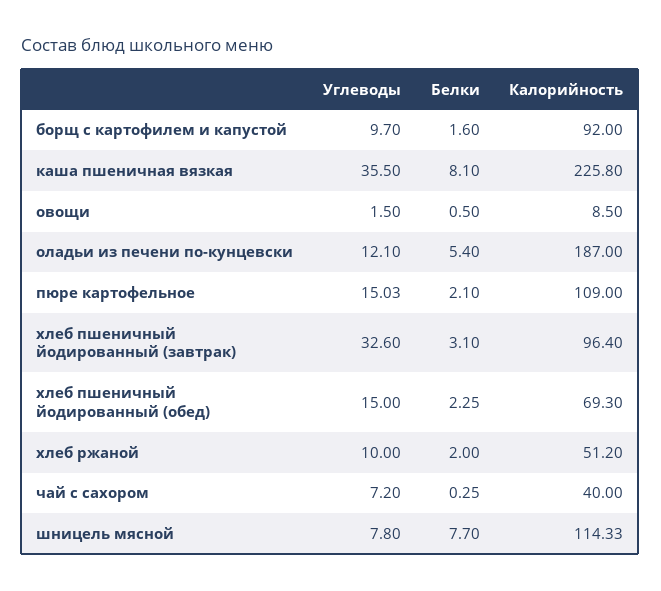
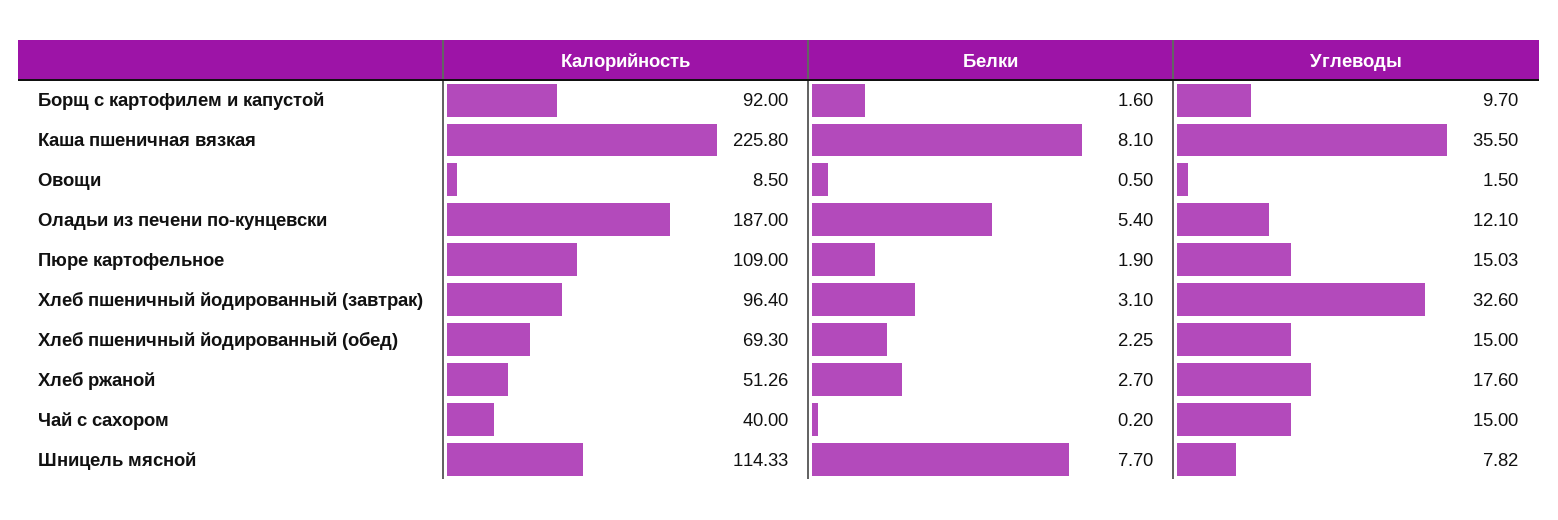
  {
    "Углеводы": {
      "борщ с картофилем и капустой": 9.7,
      "каша пшеничная вязкая": 35.5,
      "овощи": 1.5,
      "оладьи из печени по-кунцевски": 12.1,
      "пюре картофельное": 15.03,
      "хлеб пшеничный йодированный (завтрак)": 32.6,
      "хлеб пшеничный йодированный (обед)": 15,
-     "хлеб ржаной": 10,
+     "хлеб ржаной": 17.6,
-     "чай с сахором": 7.2,
+     "чай с сахором": 15,
-     "шницель мясной": 7.8
+     "шницель мясной": 7.82
    },
    "Белки": {
      "борщ с картофилем и капустой": 1.6,
      "каша пшеничная вязкая": 8.1,
      "овощи": 0.5,
      "оладьи из печени по-кунцевски": 5.4,
-     "пюре картофельное": 2.1,
+     "пюре картофельное": 1.9,
      "хлеб пшеничный йодированный (завтрак)": 3.1,
      "хлеб пшеничный йодированный (обед)": 2.25,
-     "хлеб ржаной": 2,
+     "хлеб ржаной": 2.7,
-     "чай с сахором": 0.25,
+     "чай с сахором": 0.2,
      "шницель мясной": 7.7
    },
    "Калорийность": {
      "борщ с картофилем и капустой": 92,
      "каша пшеничная вязкая": 225.8,
      "овощи": 8.5,
      "оладьи из печени по-кунцевски": 187,
      "пюре картофельное": 109,
      "хлеб пшеничный йодированный (завтрак)": 96.4,
      "хлеб пшеничный йодированный (обед)": 69.3,
-     "хлеб ржаной": 51.2,
+     "хлеб ржаной": 51.26,
      "чай с сахором": 40,
      "шницель мясной": 114.33
    }
  }

